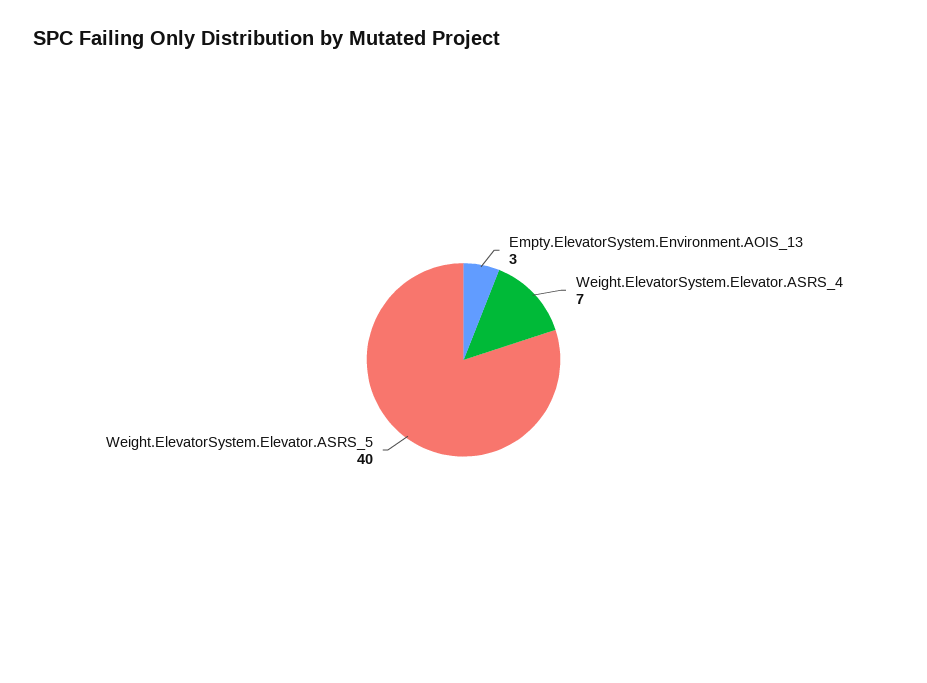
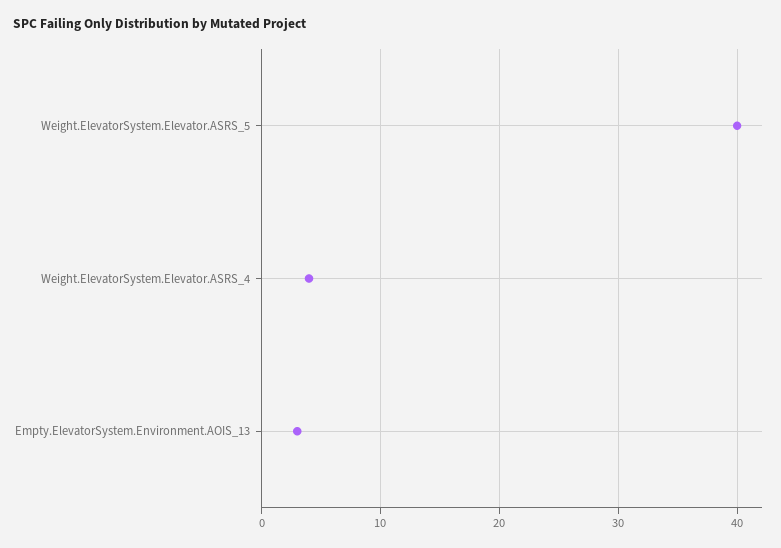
  {
    "Empty.ElevatorSystem.Environment.AOIS_13": 3,
-   "Weight.ElevatorSystem.Elevator.ASRS_4": 7,
+   "Weight.ElevatorSystem.Elevator.ASRS_4": 4,
    "Weight.ElevatorSystem.Elevator.ASRS_5": 40
  }

